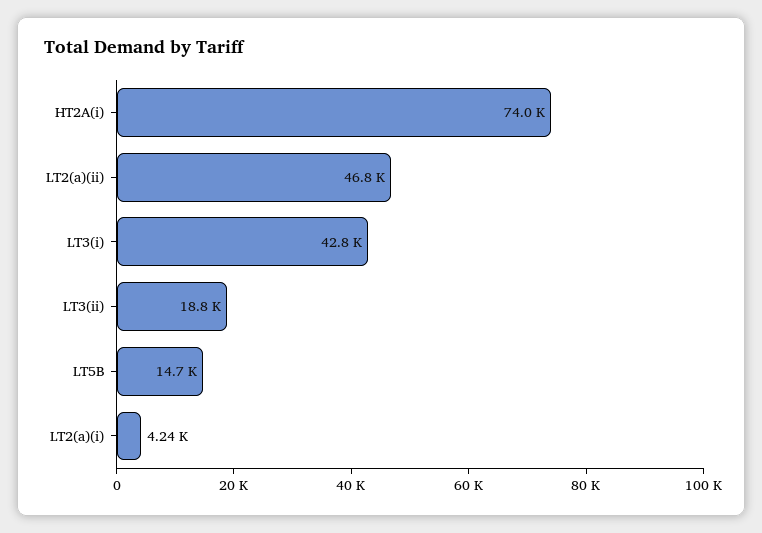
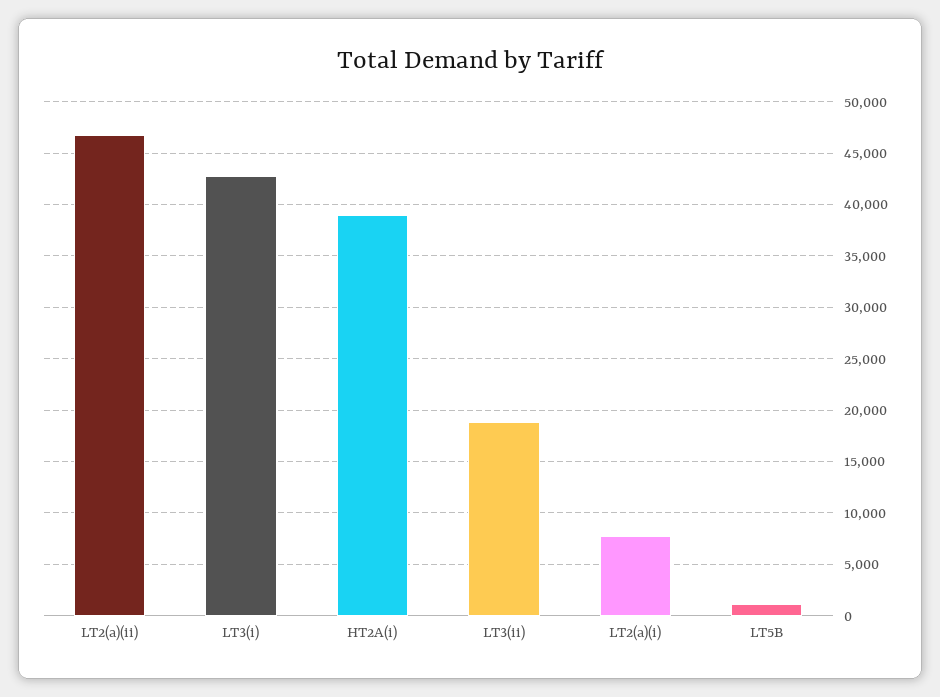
  {
-   "HT2A(i)": 74000,
+   "HT2A(i)": 39000,
    "LT2(a)(ii)": 46800,
    "LT3(i)": 42800,
    "LT3(ii)": 18800,
-   "LT5B": 14700,
+   "LT5B": 1000,
-   "LT2(a)(i)": 4240
+   "LT2(a)(i)": 8000
  }

